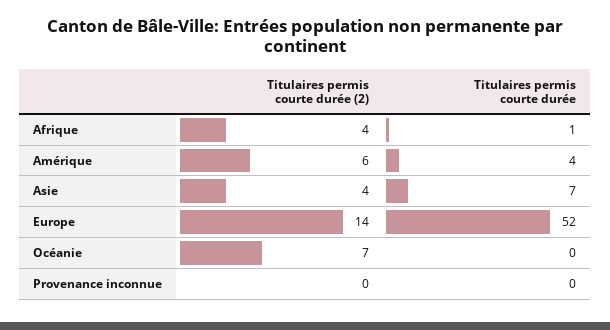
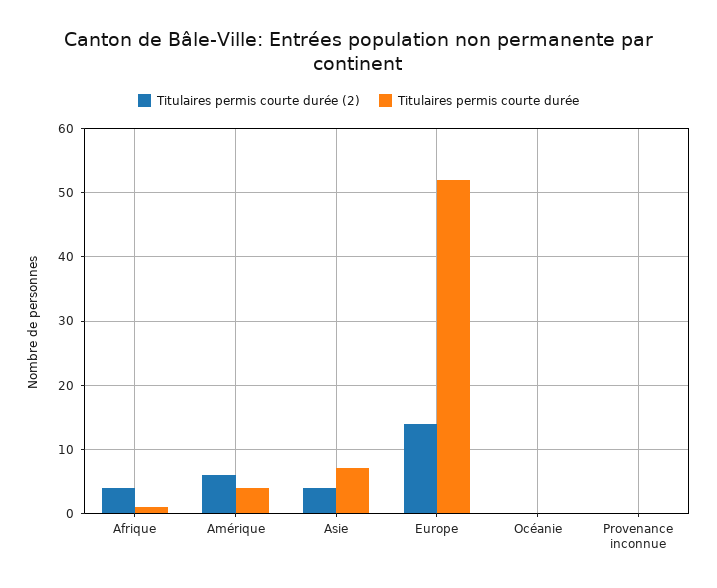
  {
    "Titulaires permis courte durée (2)": {
      "Afrique": 4,
      "Amérique": 6,
      "Asie": 4,
      "Europe": 14,
-     "Océanie": 7,
+     "Océanie": 0,
      "Provenance inconnue": 0
    },
    "Titulaires permis courte durée": {
      "Afrique": 1,
      "Amérique": 4,
      "Asie": 7,
      "Europe": 52,
      "Océanie": 0,
      "Provenance inconnue": 0
    }
  }

